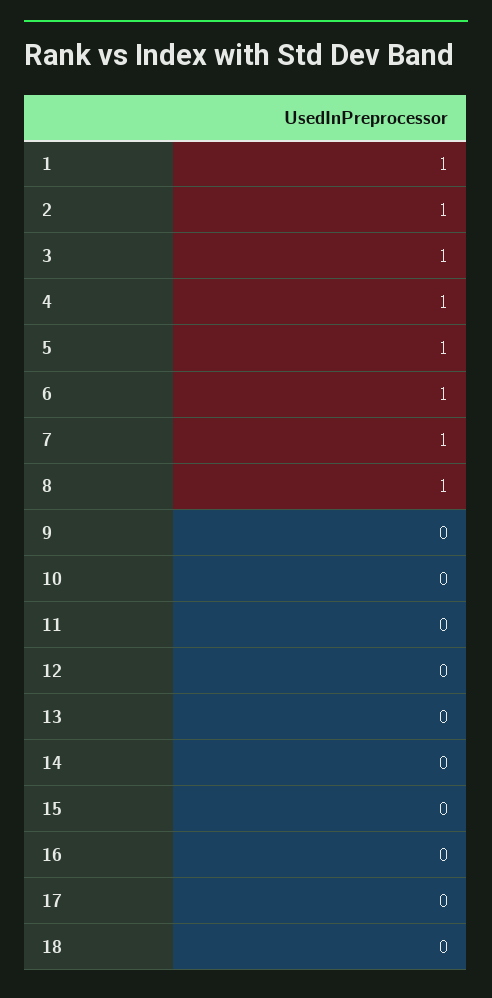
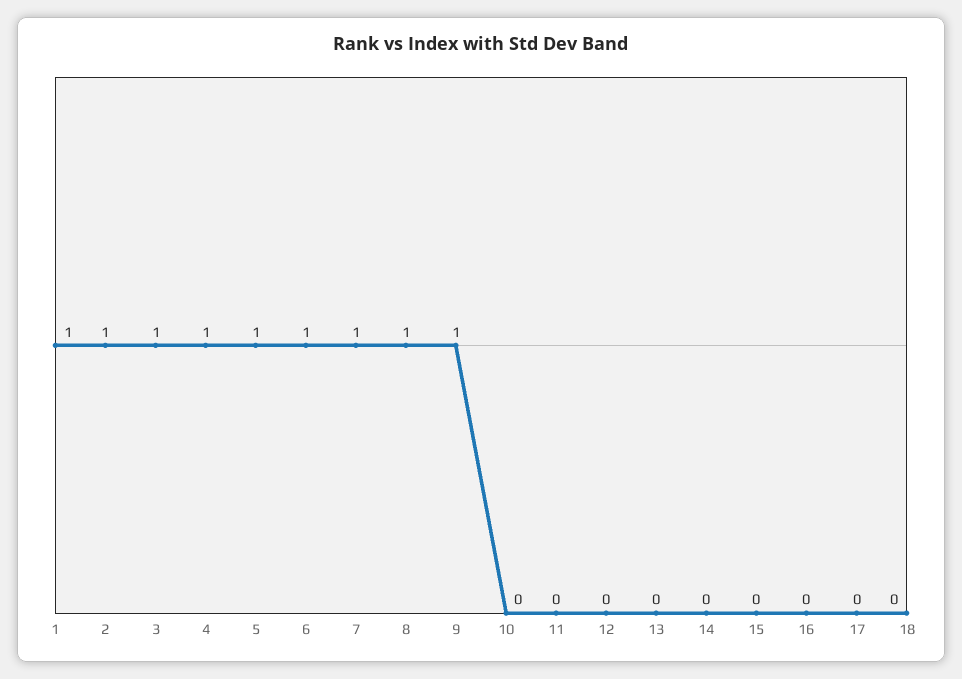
  {
    "1": 1,
    "2": 1,
    "3": 1,
    "4": 1,
    "5": 1,
    "6": 1,
    "7": 1,
    "8": 1,
-   "9": 0,
+   "9": 1,
    "10": 0,
    "11": 0,
    "12": 0,
    "13": 0,
    "14": 0,
    "15": 0,
    "16": 0,
    "17": 0,
    "18": 0
  }

